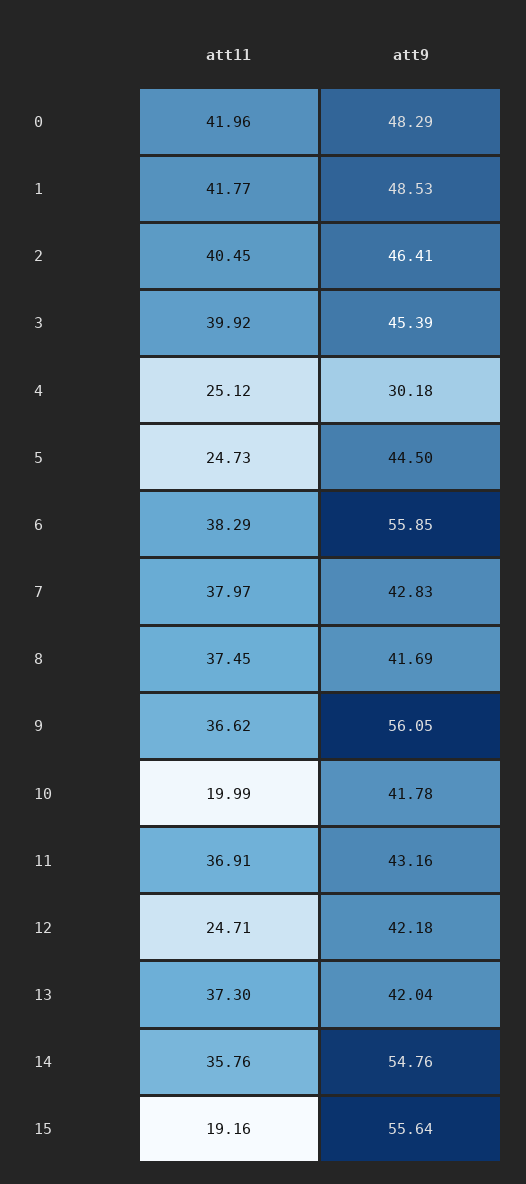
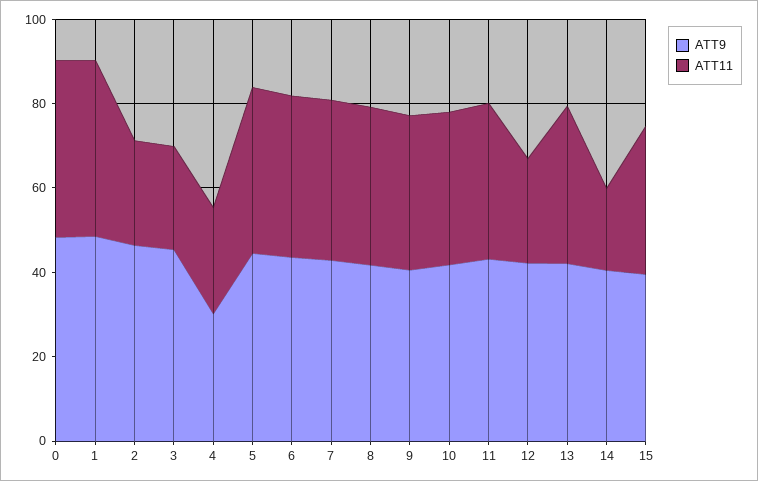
  {
    "att11": {
      "0": 41.96,
      "1": 41.77,
-     "2": 40.45,
+     "2": 25,
-     "3": 39.92,
+     "3": 25,
      "4": 25.12,
-     "5": 24.73,
+     "5": 40,
      "6": 38.29,
      "7": 37.97,
      "8": 37.45,
      "9": 36.62,
-     "10": 19.99,
+     "10": 35,
      "11": 36.91,
      "12": 24.71,
      "13": 37.3,
-     "14": 35.76,
+     "14": 20,
-     "15": 19.16
+     "15": 35
    },
    "att9": {
      "0": 48.29,
      "1": 48.53,
      "2": 46.41,
      "3": 45.39,
      "4": 30.18,
      "5": 44.5,
-     "6": 55.85,
+     "6": 45,
      "7": 42.83,
      "8": 41.69,
-     "9": 56.05,
+     "9": 40,
      "10": 41.78,
      "11": 43.16,
      "12": 42.18,
      "13": 42.04,
-     "14": 54.76,
+     "14": 40,
-     "15": 55.64
+     "15": 40
    }
  }

